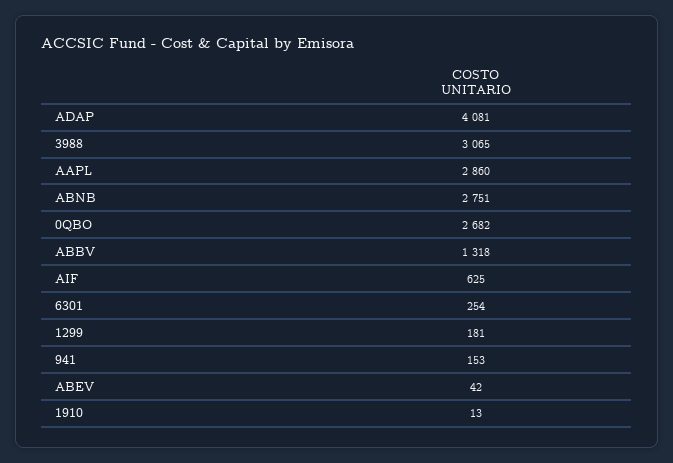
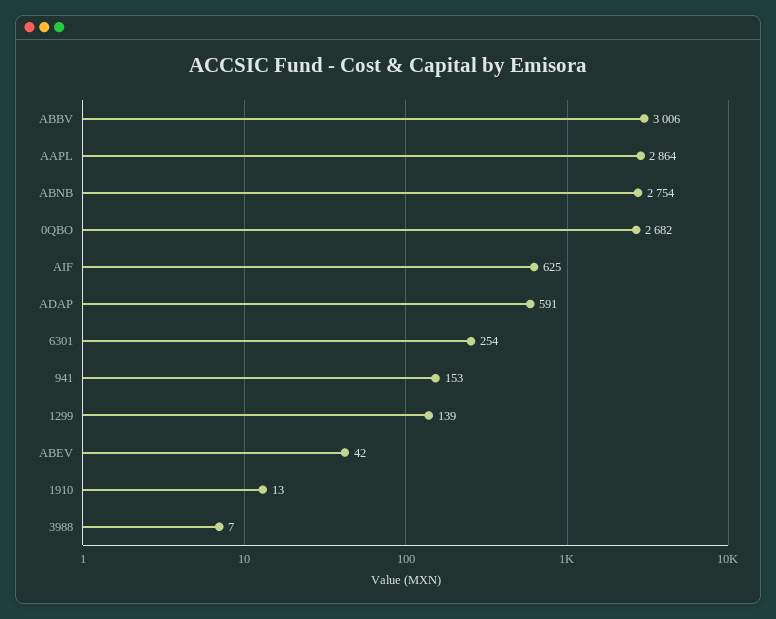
  {
-   "ADAP": 4081,
+   "ADAP": 591,
-   "3988": 3065,
+   "3988": 7,
-   "AAPL": 2860,
+   "AAPL": 2864,
-   "ABNB": 2751,
+   "ABNB": 2754,
    "0QBO": 2682,
-   "ABBV": 1318,
+   "ABBV": 3006,
    "AIF": 625,
    "6301": 254,
-   "1299": 181,
+   "1299": 139,
    "941": 153,
    "ABEV": 42,
    "1910": 13
  }

